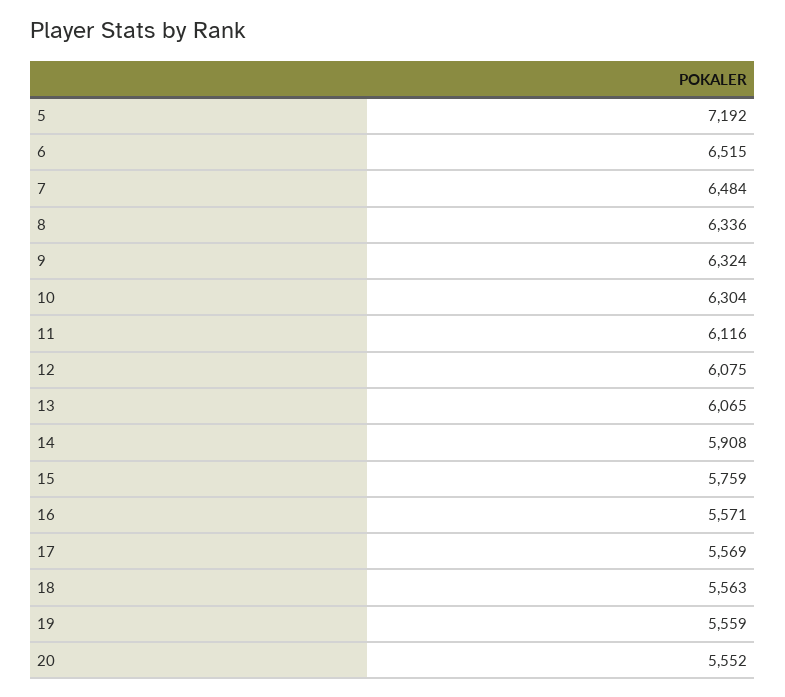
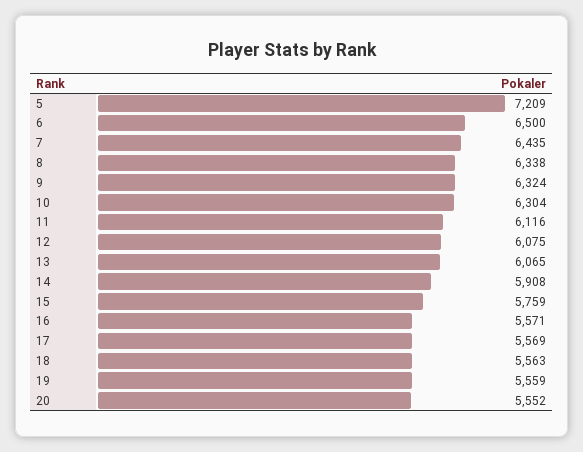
  {
-   "5": 7192,
+   "5": 7209,
-   "6": 6515,
+   "6": 6500,
-   "7": 6484,
+   "7": 6435,
-   "8": 6336,
+   "8": 6338,
    "9": 6324,
    "10": 6304,
    "11": 6116,
    "12": 6075,
    "13": 6065,
    "14": 5908,
    "15": 5759,
    "16": 5571,
    "17": 5569,
    "18": 5563,
    "19": 5559,
    "20": 5552
  }

